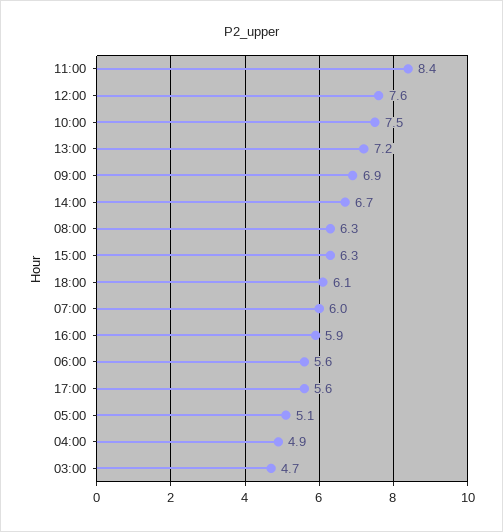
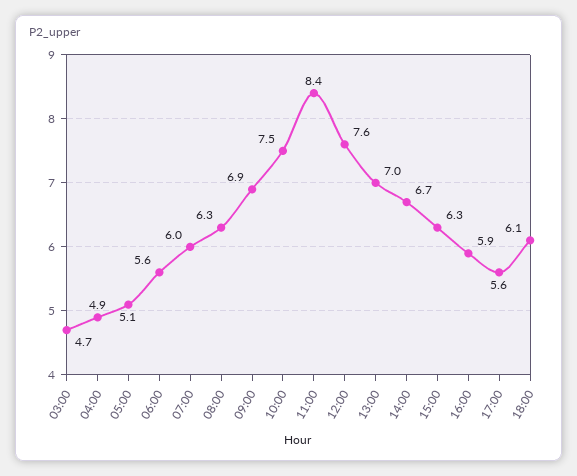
  {
    "11:00": 8.4,
    "12:00": 7.6,
    "10:00": 7.5,
-   "13:00": 7.2,
+   "13:00": 7,
    "09:00": 6.9,
    "14:00": 6.7,
    "08:00": 6.3,
    "15:00": 6.3,
    "18:00": 6.1,
    "07:00": 6,
    "16:00": 5.9,
    "06:00": 5.6,
    "17:00": 5.6,
    "05:00": 5.1,
    "04:00": 4.9,
    "03:00": 4.7
  }

